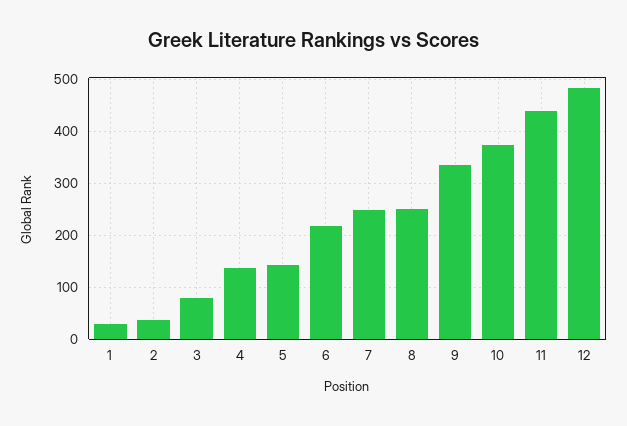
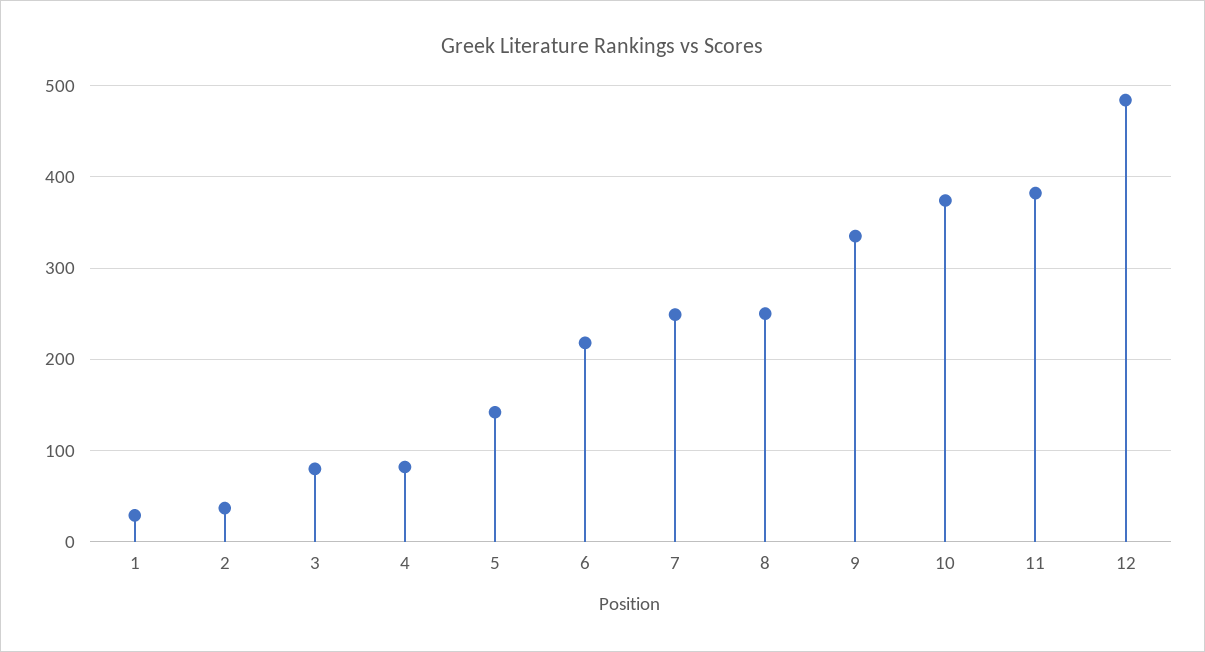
  {
    "1": 30,
    "2": 40,
    "3": 80,
-   "4": 140,
+   "4": 80,
    "5": 140,
    "6": 220,
    "7": 250,
    "8": 250,
    "9": 340,
    "10": 370,
-   "11": 440,
+   "11": 380,
    "12": 480
  }

